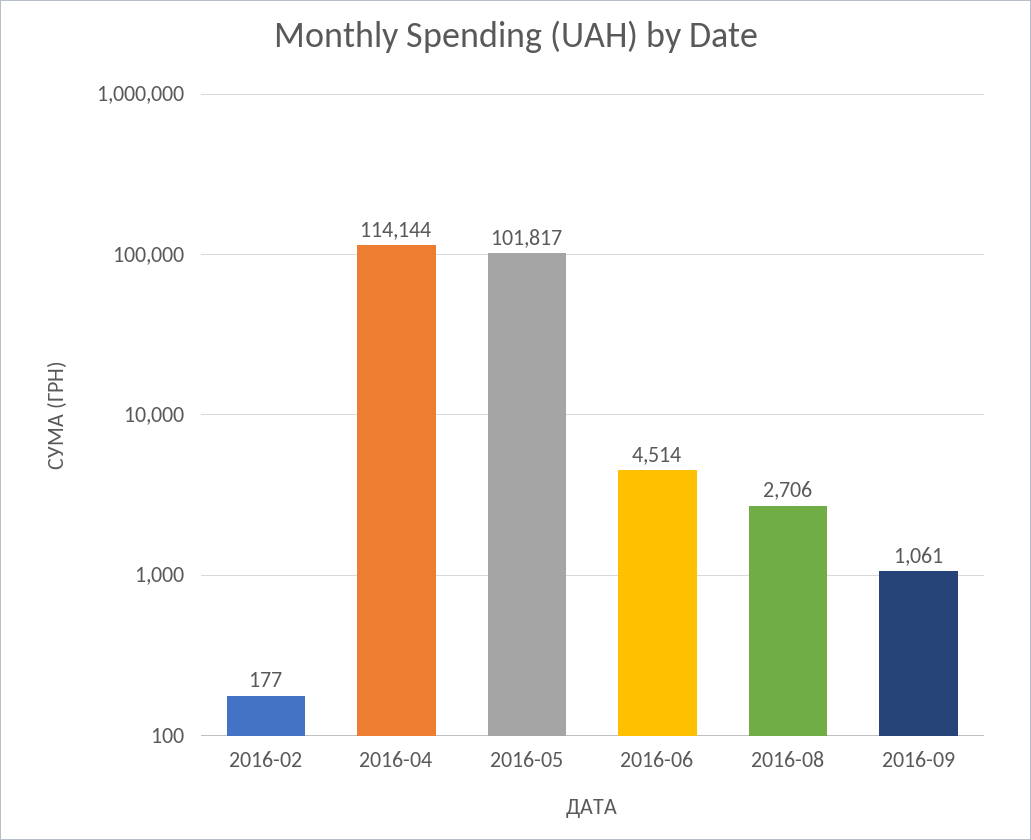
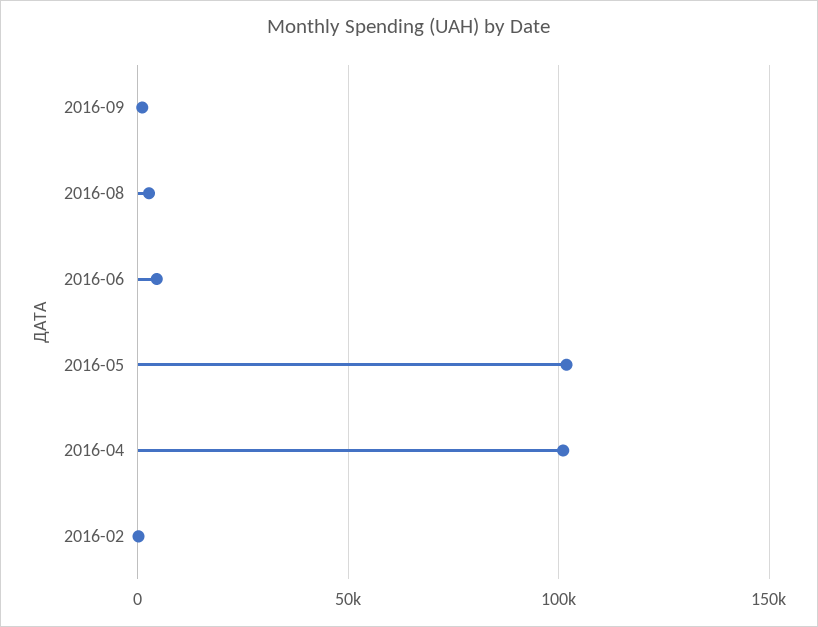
  {
    "2016-02": 177,
-   "2016-04": 114144,
+   "2016-04": 100000,
    "2016-05": 101817,
    "2016-06": 4514,
    "2016-08": 2706,
    "2016-09": 1061
  }

